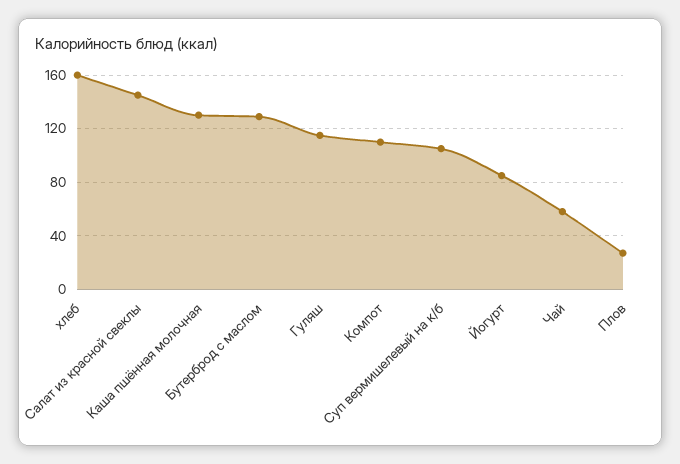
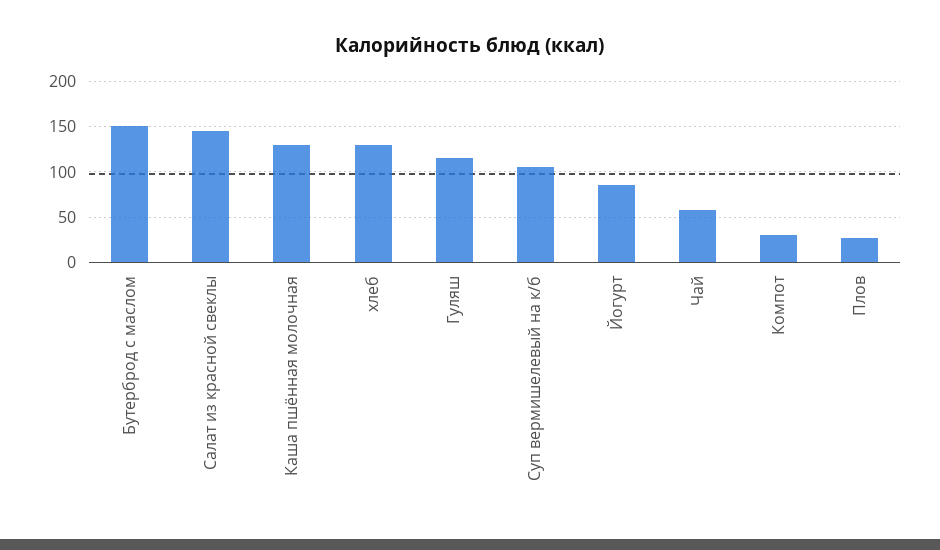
  {
-   "хлеб": 160,
+   "хлеб": 130,
    "Салат из красной свеклы": 145,
    "Каша пшённая молочная": 130,
-   "Бутерброд с маслом": 130,
+   "Бутерброд с маслом": 150,
    "Гуляш": 115,
-   "Компот": 110,
+   "Компот": 30,
    "Суп вермишелевый на к/б": 105,
    "Йогурт": 85,
    "Чай": 60,
    "Плов": 25
  }

